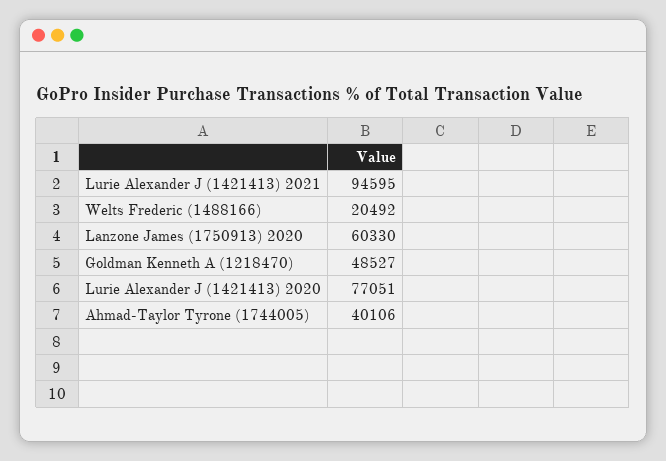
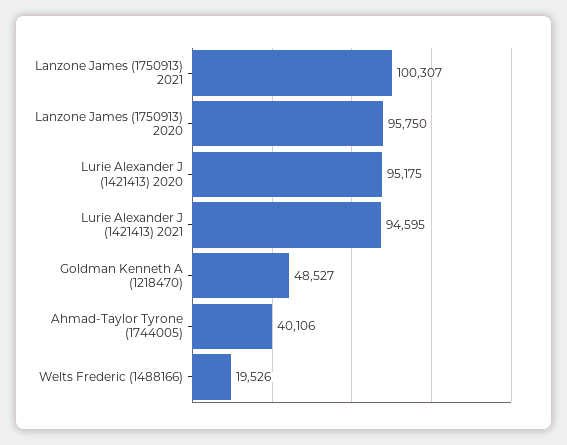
  {
    "Lurie Alexander J (1421413) 2021": 94595,
-   "Welts Frederic (1488166)": 20492,
+   "Welts Frederic (1488166)": 19526,
-   "Lanzone James (1750913) 2020": 60330,
+   "Lanzone James (1750913) 2020": 95750,
    "Goldman Kenneth A (1218470)": 48527,
-   "Lurie Alexander J (1421413) 2020": 77051,
+   "Lurie Alexander J (1421413) 2020": 95175,
-   "Ahmad-Taylor Tyrone (1744005)": 40106
+   "Ahmad-Taylor Tyrone (1744005)": 40106,
+   "Lanzone James (1750913) 2021": 100307
  }

